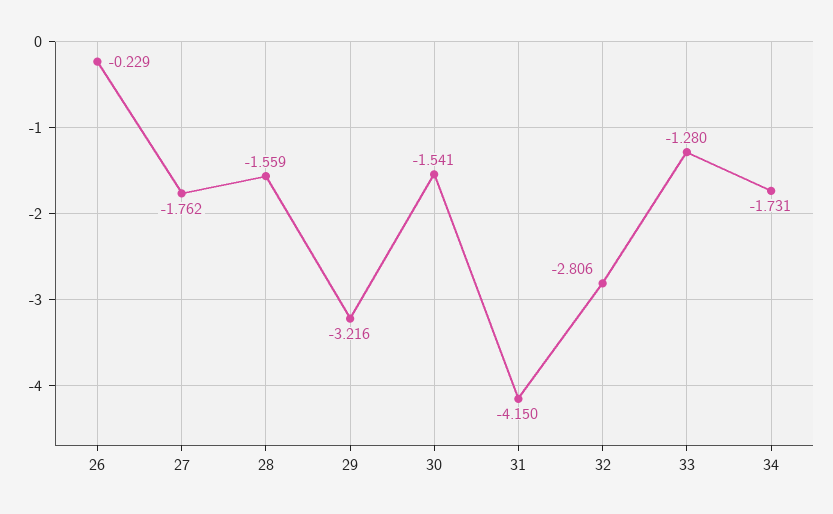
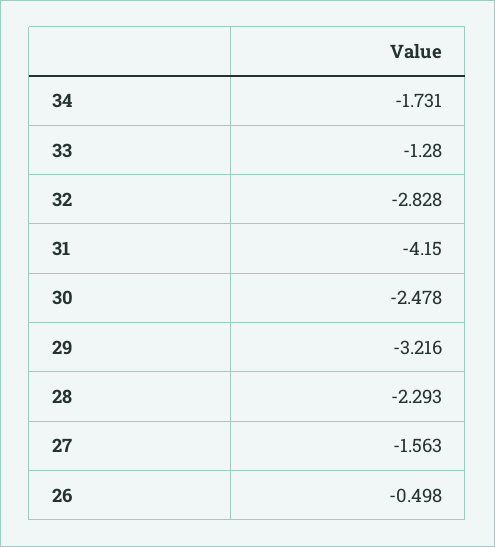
  {
-   "26": -0.229,
+   "26": -0.498,
-   "27": -1.762,
+   "27": -1.563,
-   "28": -1.559,
+   "28": -2.293,
    "29": -3.216,
-   "30": -1.541,
+   "30": -2.478,
    "31": -4.15,
-   "32": -2.806,
+   "32": -2.828,
    "33": -1.28,
    "34": -1.731
  }

